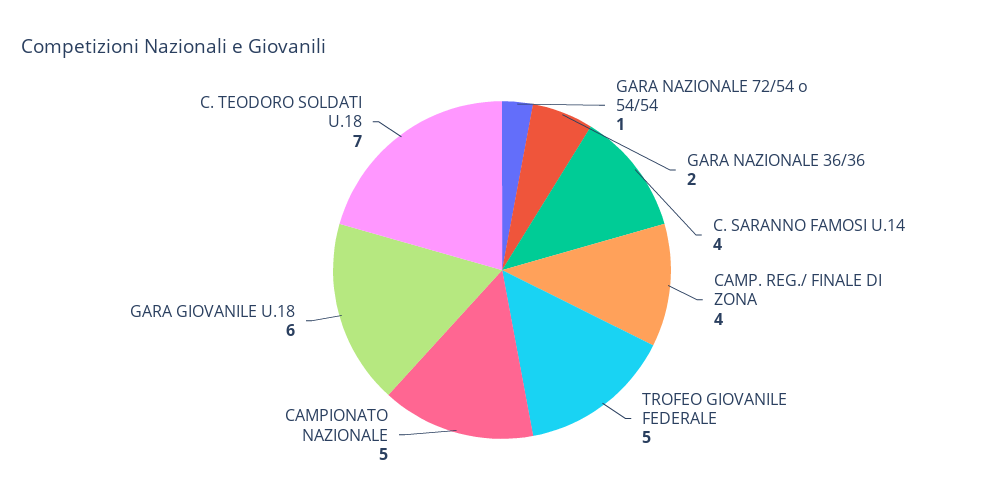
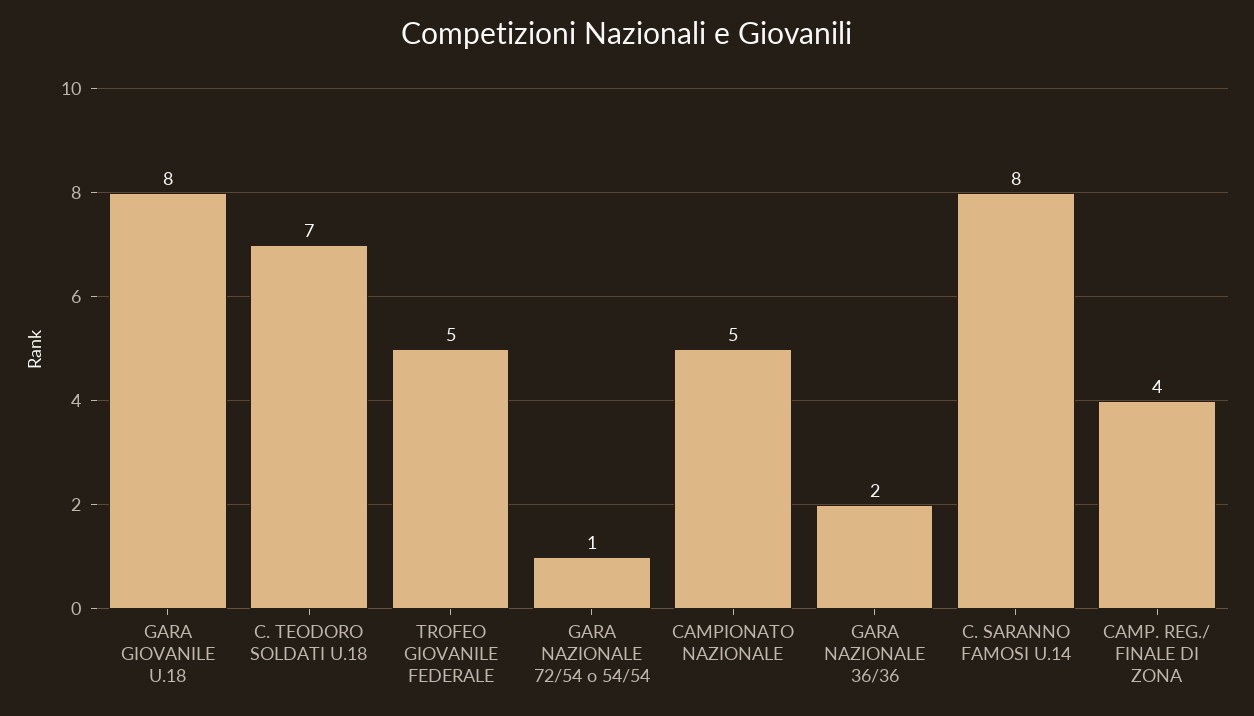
  {
    "GARA NAZIONALE 72/54 o 54/54": 1,
    "GARA NAZIONALE 36/36": 2,
-   "C. SARANNO FAMOSI U.14": 4,
+   "C. SARANNO FAMOSI U.14": 8,
    "CAMP. REG./ FINALE DI ZONA": 4,
    "TROFEO GIOVANILE FEDERALE": 5,
    "CAMPIONATO NAZIONALE": 5,
-   "GARA GIOVANILE U.18": 6,
+   "GARA GIOVANILE U.18": 8,
    "C. TEODORO SOLDATI U.18": 7
  }

